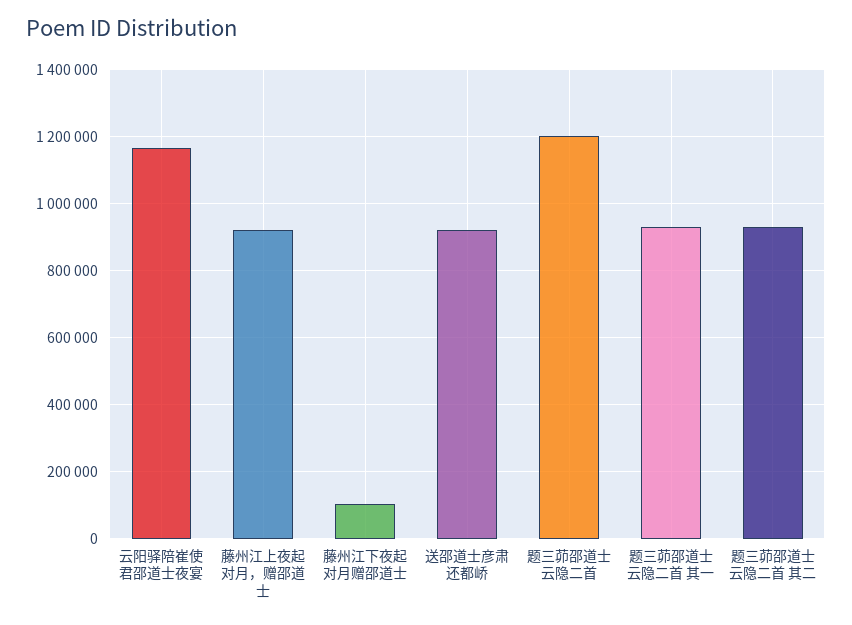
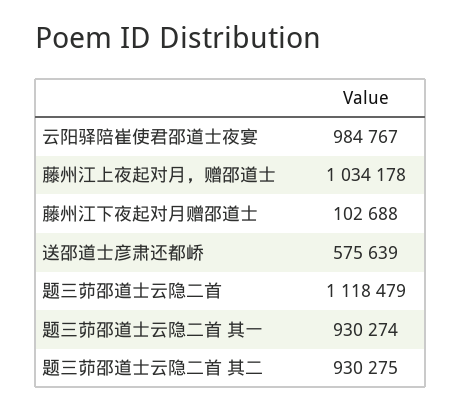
  {
-   "云阳驿陪崔使君邵道士夜宴": 1160000,
+   "云阳驿陪崔使君邵道士夜宴": 984767,
-   "藤州江上夜起对月，赠邵道士": 920000,
+   "藤州江上夜起对月，赠邵道士": 1034178,
    "藤州江下夜起对月赠邵道士": 102688,
-   "送邵道士彦肃还都峤": 920000,
+   "送邵道士彦肃还都峤": 575639,
-   "题三茆邵道士云隐二首": 1200000,
+   "题三茆邵道士云隐二首": 1118479,
    "题三茆邵道士云隐二首 其一": 930274,
    "题三茆邵道士云隐二首 其二": 930275
  }

